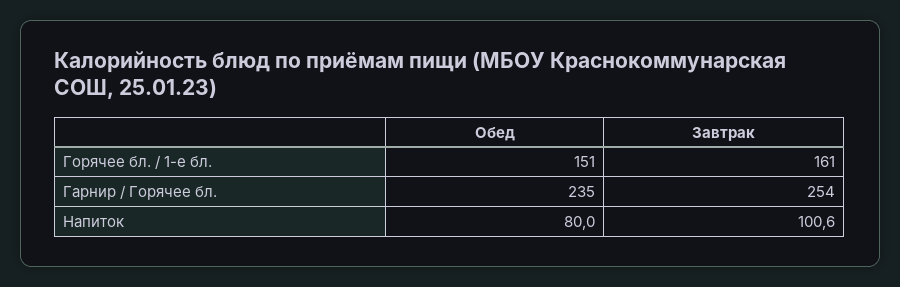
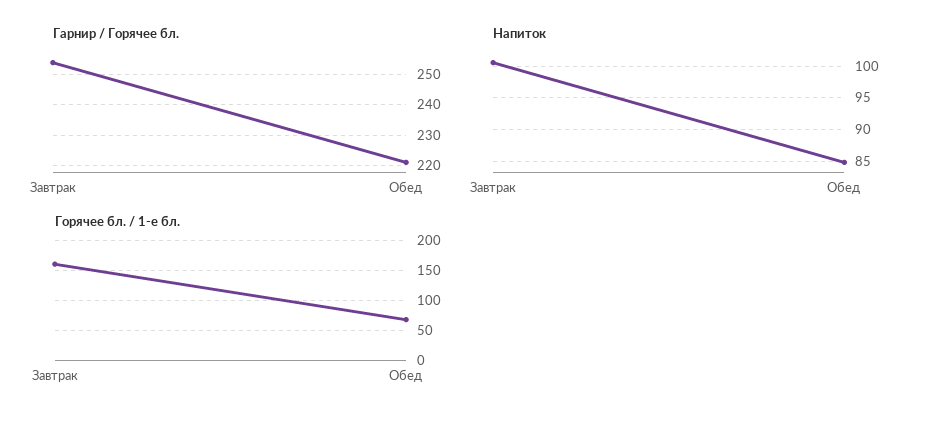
  {
    "Горячее бл. / 1-е бл.": {
-     "Обед": 151,
+     "Обед": 75,
      "Завтрак": 161
    },
    "Гарнир / Горячее бл.": {
-     "Обед": 235,
+     "Обед": 220,
      "Завтрак": 254
    },
    "Напиток": {
-     "Обед": 80,
+     "Обед": 85,
      "Завтрак": 100.6
    }
  }

